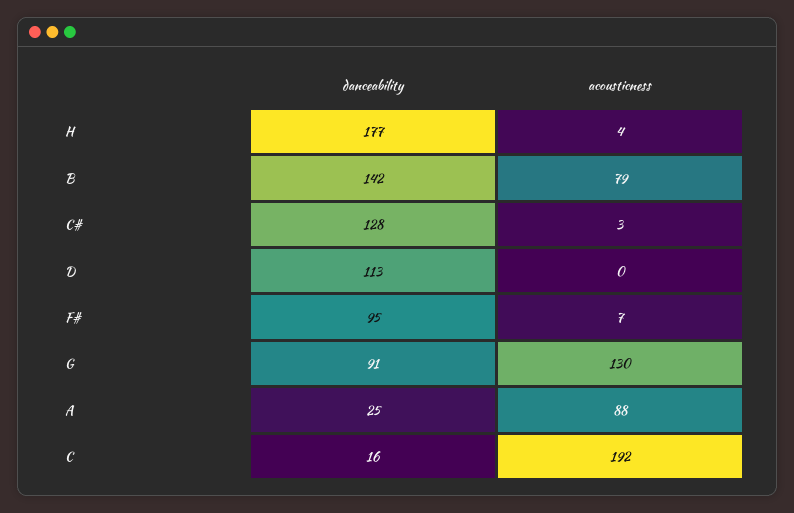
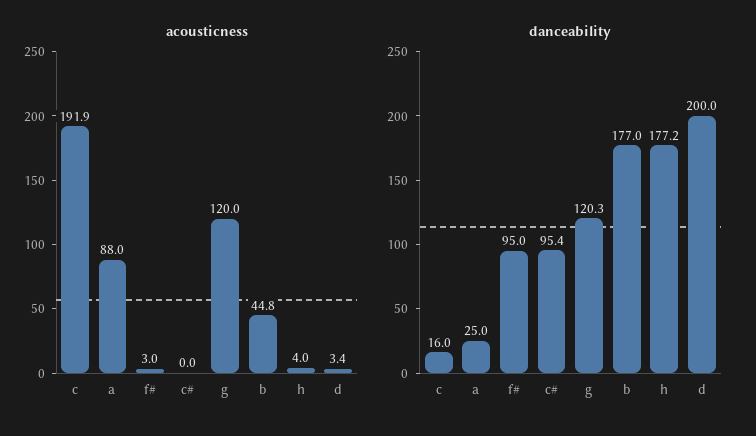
  {
    "danceability": {
      "H": 177.2,
-     "B": 142,
+     "B": 177,
-     "C#": 128,
+     "C#": 95.4,
-     "D": 113,
+     "D": 200,
      "F#": 95,
-     "G": 91,
+     "G": 120.3,
      "A": 25,
      "C": 16
    },
    "acousticness": {
      "H": 4,
-     "B": 79,
+     "B": 44.8,
-     "C#": 3,
+     "C#": 0,
-     "D": 0,
+     "D": 3.4,
-     "F#": 7,
+     "F#": 3,
-     "G": 130,
+     "G": 120,
      "A": 88,
      "C": 191.9
    }
  }

